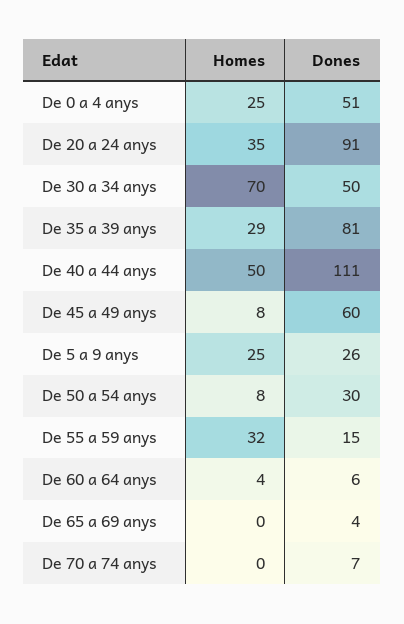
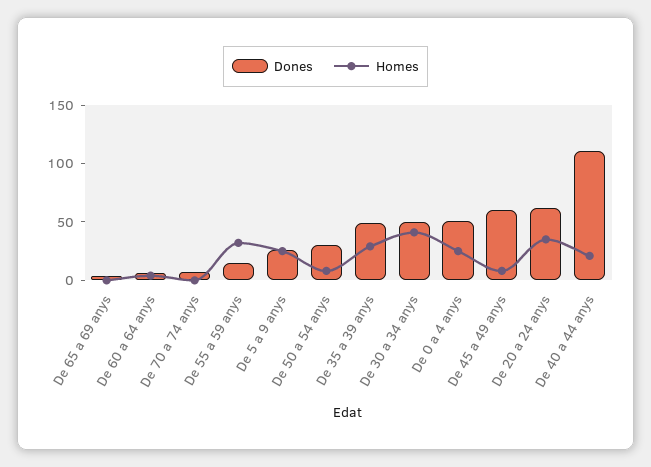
  {
    "Homes": {
      "De 0 a 4 anys": 25,
      "De 20 a 24 anys": 35,
-     "De 30 a 34 anys": 70,
+     "De 30 a 34 anys": 40,
      "De 35 a 39 anys": 29,
-     "De 40 a 44 anys": 50,
+     "De 40 a 44 anys": 20,
      "De 45 a 49 anys": 8,
      "De 5 a 9 anys": 25,
      "De 50 a 54 anys": 8,
      "De 55 a 59 anys": 32,
      "De 60 a 64 anys": 4,
      "De 65 a 69 anys": 0,
      "De 70 a 74 anys": 0
    },
    "Dones": {
      "De 0 a 4 anys": 51,
-     "De 20 a 24 anys": 91,
+     "De 20 a 24 anys": 60,
      "De 30 a 34 anys": 50,
-     "De 35 a 39 anys": 81,
+     "De 35 a 39 anys": 50,
      "De 40 a 44 anys": 111,
      "De 45 a 49 anys": 60,
      "De 5 a 9 anys": 26,
      "De 50 a 54 anys": 30,
      "De 55 a 59 anys": 15,
      "De 60 a 64 anys": 6,
      "De 65 a 69 anys": 4,
      "De 70 a 74 anys": 7
    }
  }

